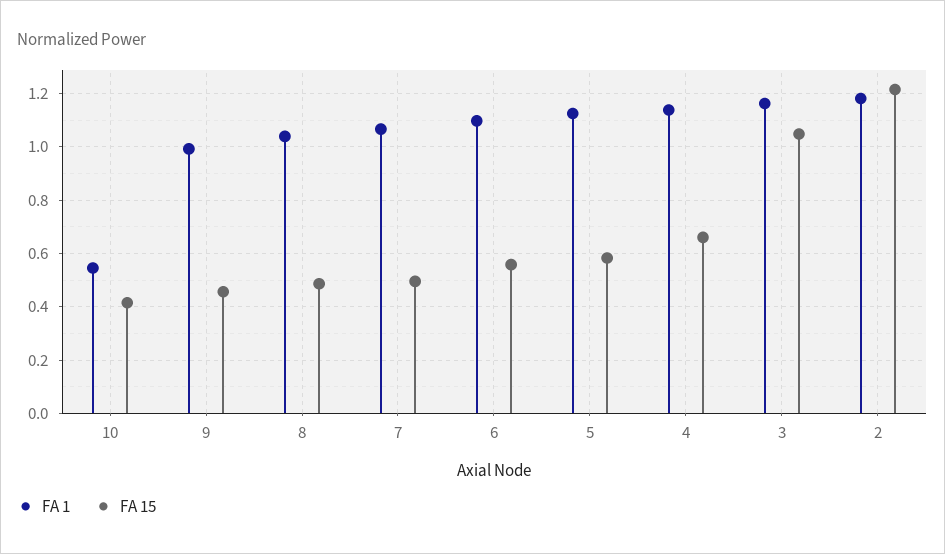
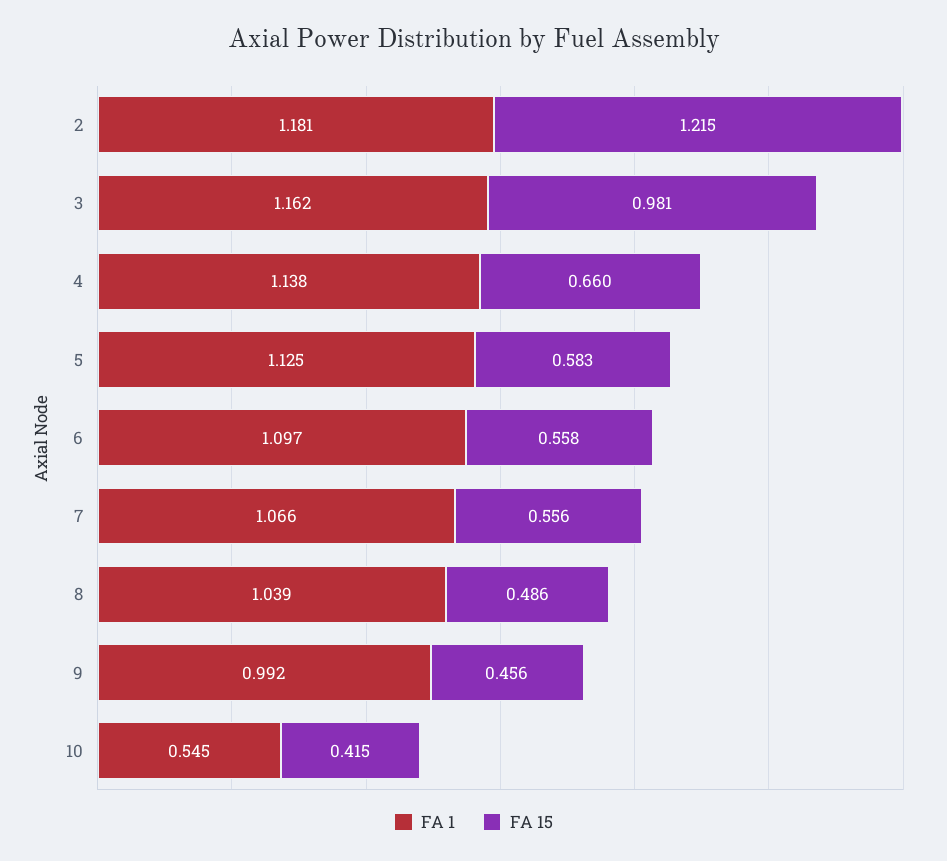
  {
    "FA 1": {
      "10": 0.545,
      "9": 0.992,
      "8": 1.039,
      "7": 1.066,
      "6": 1.097,
      "5": 1.125,
      "4": 1.138,
      "3": 1.162,
      "2": 1.181
    },
    "FA 15": {
      "10": 0.415,
      "9": 0.456,
      "8": 0.486,
-     "7": 0.5,
+     "7": 0.556,
      "6": 0.558,
      "5": 0.583,
      "4": 0.66,
-     "3": 1.05,
+     "3": 0.981,
      "2": 1.215
    }
  }

